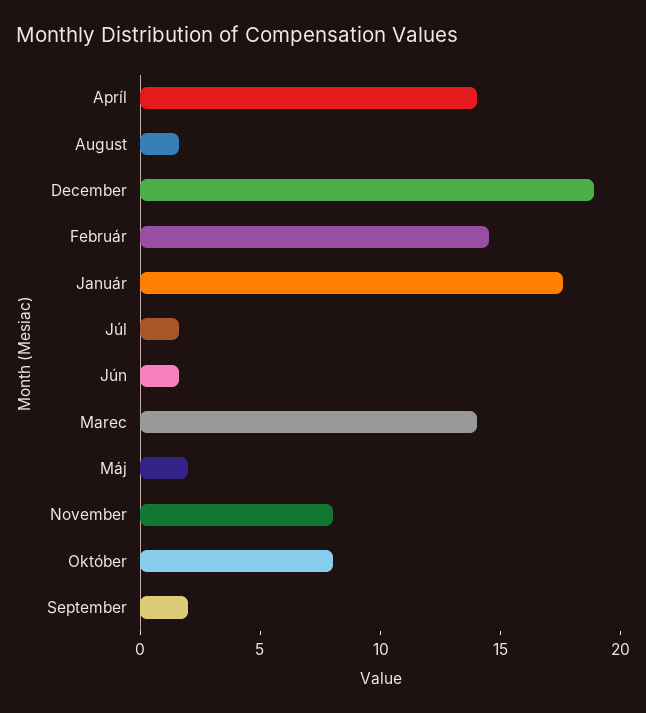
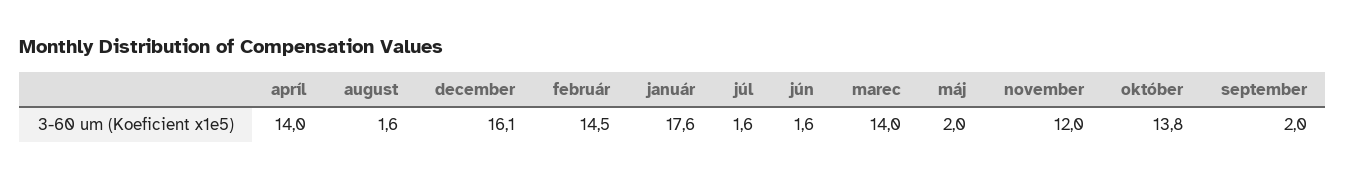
  {
    "Apríl": 14,
    "August": 1.6,
-   "December": 19,
+   "December": 16.1,
    "Február": 14.5,
    "Január": 17.6,
    "Júl": 1.6,
    "Jún": 1.6,
    "Marec": 14,
    "Máj": 2,
-   "November": 8,
+   "November": 12,
-   "Október": 8,
+   "Október": 13.8,
    "September": 2
  }

